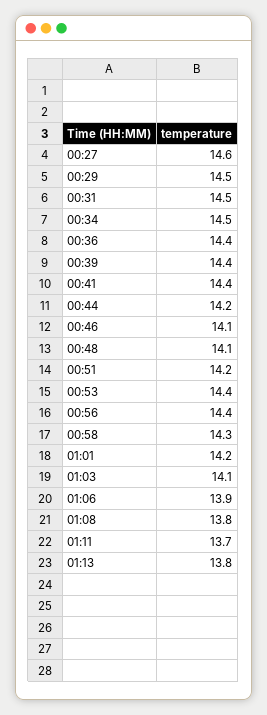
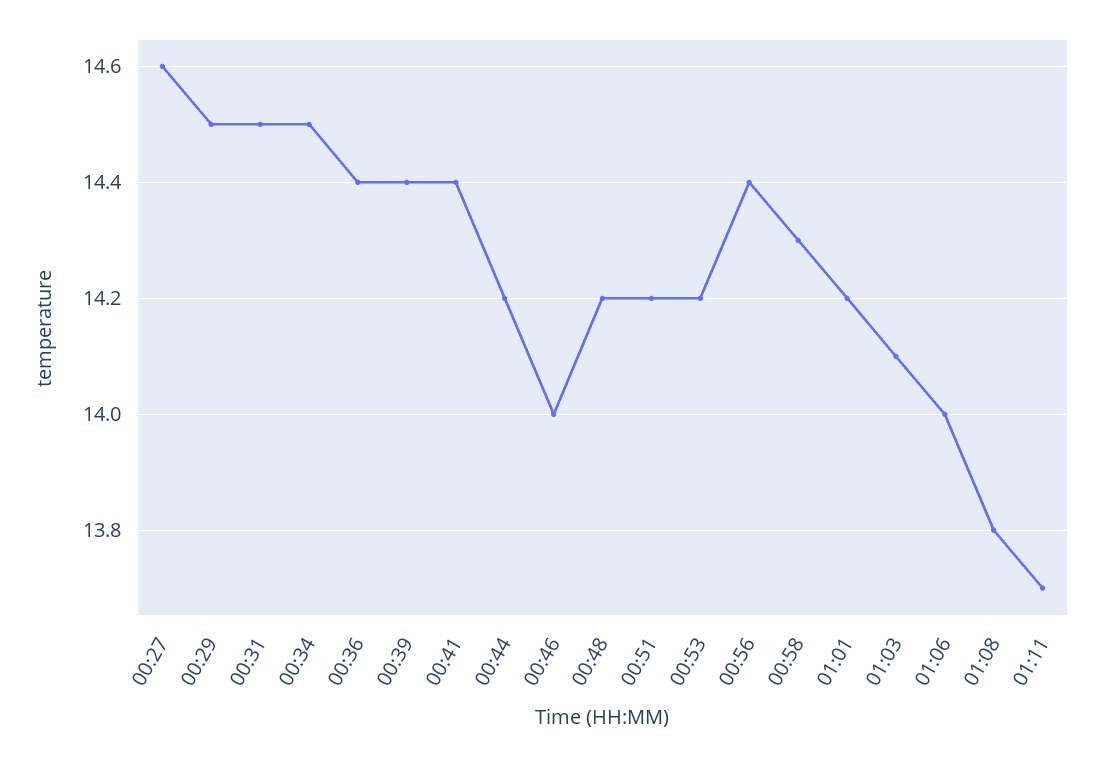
  {
    "00:27": 14.6,
    "00:29": 14.5,
    "00:31": 14.5,
    "00:34": 14.5,
    "00:36": 14.4,
    "00:39": 14.4,
    "00:41": 14.4,
    "00:44": 14.2,
-   "00:46": 14.1,
+   "00:46": 14,
-   "00:48": 14.1,
+   "00:48": 14.2,
    "00:51": 14.2,
-   "00:53": 14.4,
+   "00:53": 14.2,
    "00:56": 14.4,
    "00:58": 14.3,
    "01:01": 14.2,
    "01:03": 14.1,
-   "01:06": 13.9,
+   "01:06": 14,
    "01:08": 13.8,
-   "01:11": 13.7,
+   "01:11": 13.7
-   "01:13": 13.8
  }

